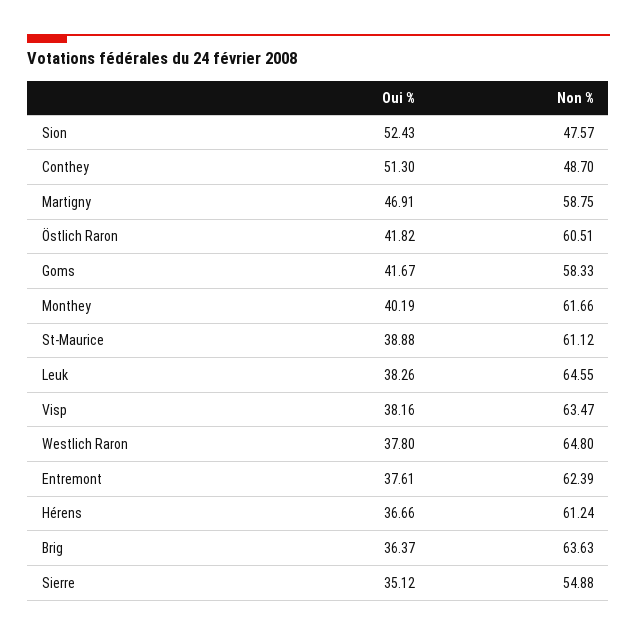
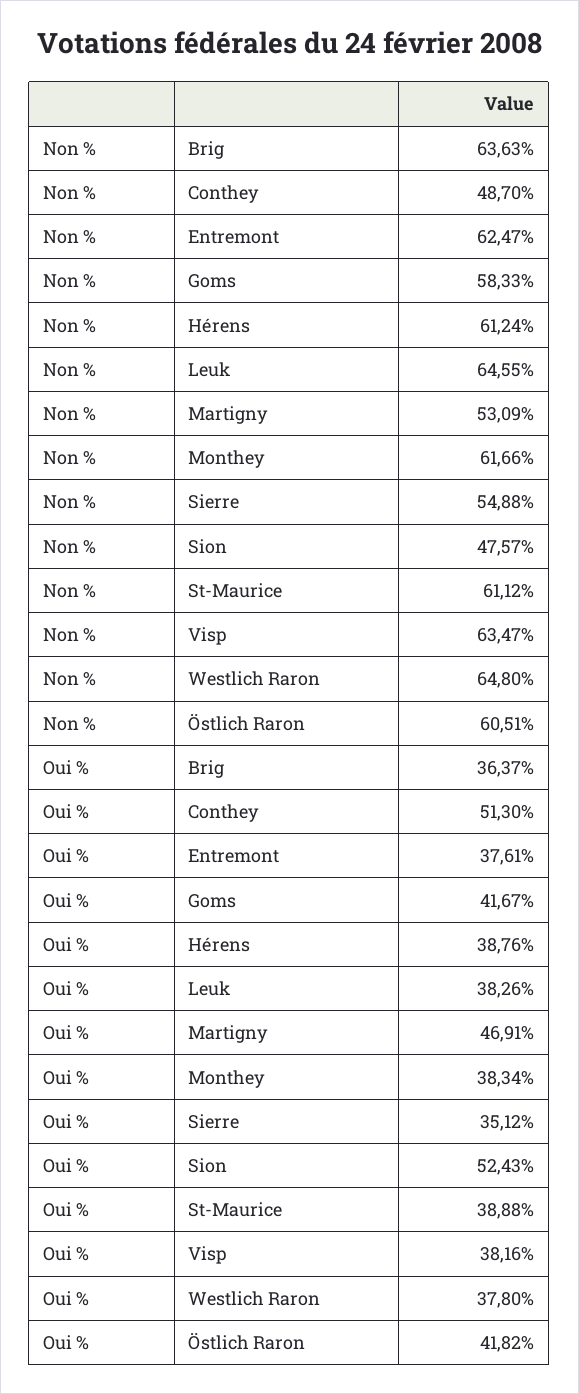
  {
    "Oui %": {
      "Sion": 52.43,
      "Conthey": 51.3,
      "Martigny": 46.91,
      "Östlich Raron": 41.82,
      "Goms": 41.67,
-     "Monthey": 40.19,
+     "Monthey": 38.34,
      "St-Maurice": 38.88,
      "Leuk": 38.26,
      "Visp": 38.16,
      "Westlich Raron": 37.8,
      "Entremont": 37.61,
-     "Hérens": 36.66,
+     "Hérens": 38.76,
      "Brig": 36.37,
      "Sierre": 35.12
    },
    "Non %": {
      "Sion": 47.57,
      "Conthey": 48.7,
-     "Martigny": 58.75,
+     "Martigny": 53.09,
      "Östlich Raron": 60.51,
      "Goms": 58.33,
      "Monthey": 61.66,
      "St-Maurice": 61.12,
      "Leuk": 64.55,
      "Visp": 63.47,
      "Westlich Raron": 64.8,
-     "Entremont": 62.39,
+     "Entremont": 62.47,
      "Hérens": 61.24,
      "Brig": 63.63,
      "Sierre": 54.88
    }
  }

